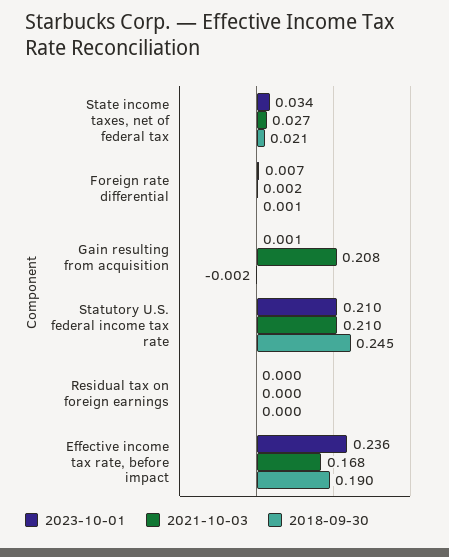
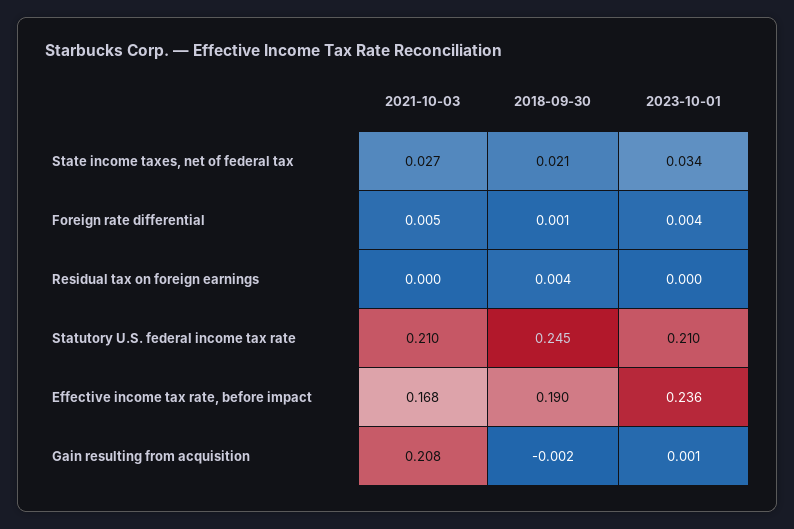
  {
    "2023-10-01": {
      "State income taxes, net of federal tax": 0.034,
-     "Foreign rate differential": 0.007,
+     "Foreign rate differential": 0.004,
      "Gain resulting from acquisition": 0.001,
      "Statutory U.S. federal income tax rate": 0.21,
      "Residual tax on foreign earnings": 0,
      "Effective income tax rate, before impact": 0.236
    },
    "2021-10-03": {
      "State income taxes, net of federal tax": 0.027,
-     "Foreign rate differential": 0.002,
+     "Foreign rate differential": 0.005,
      "Gain resulting from acquisition": 0.208,
      "Statutory U.S. federal income tax rate": 0.21,
      "Residual tax on foreign earnings": 0,
      "Effective income tax rate, before impact": 0.168
    },
    "2018-09-30": {
      "State income taxes, net of federal tax": 0.021,
      "Foreign rate differential": 0.001,
      "Gain resulting from acquisition": -0.002,
      "Statutory U.S. federal income tax rate": 0.245,
-     "Residual tax on foreign earnings": 0,
+     "Residual tax on foreign earnings": 0.004,
      "Effective income tax rate, before impact": 0.19
    }
  }

